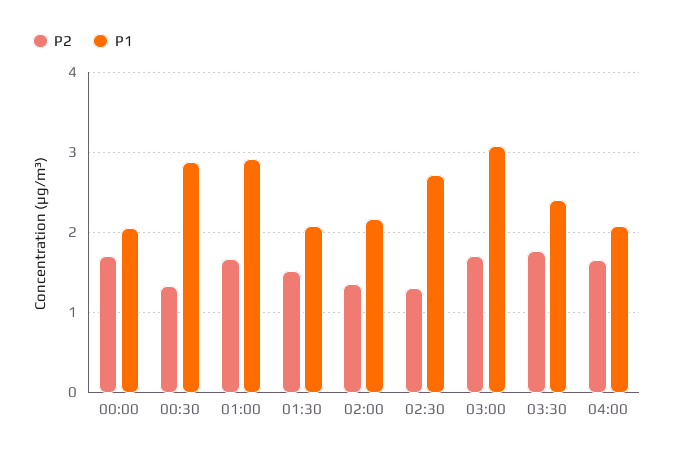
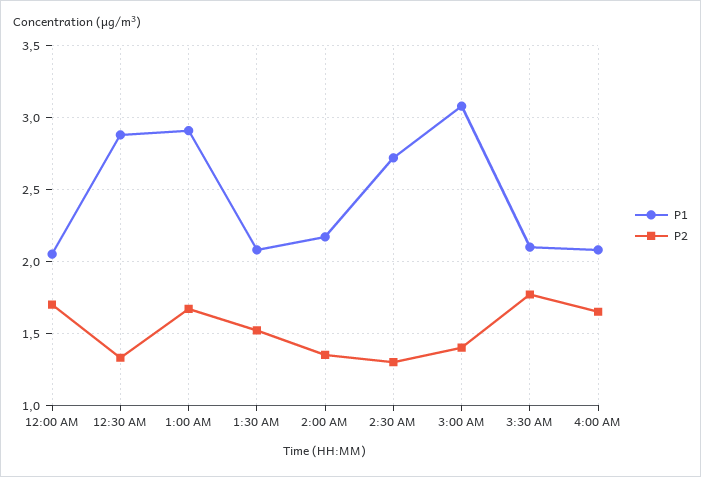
  {
    "P2": {
      "00:00": 1.7,
      "00:30": 1.35,
      "01:00": 1.65,
      "01:30": 1.5,
      "02:00": 1.35,
      "02:30": 1.3,
-     "03:00": 1.7,
+     "03:00": 1.4,
      "03:30": 1.75,
      "04:00": 1.65
    },
    "P1": {
      "00:00": 2.05,
      "00:30": 2.9,
      "01:00": 2.9,
      "01:30": 2.1,
      "02:00": 2.15,
      "02:30": 2.7,
      "03:00": 3.1,
-     "03:30": 2.4,
+     "03:30": 2.1,
      "04:00": 2.1
    }
  }

